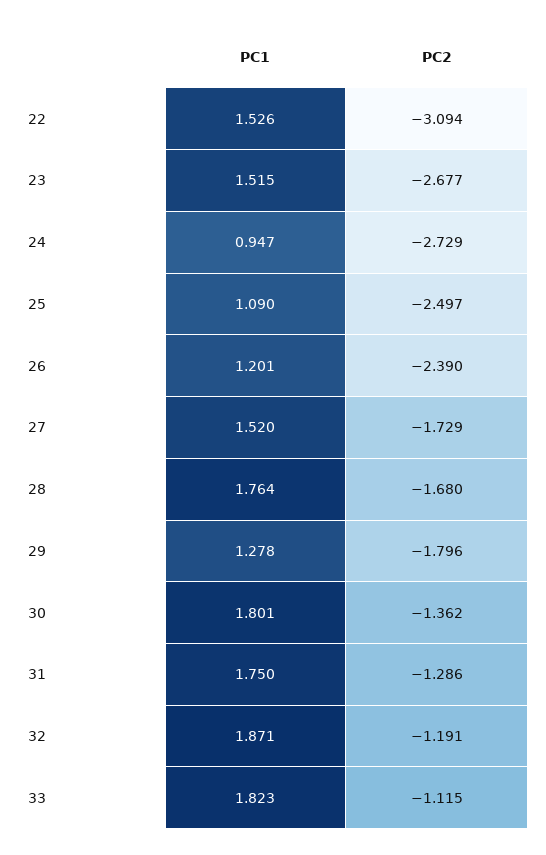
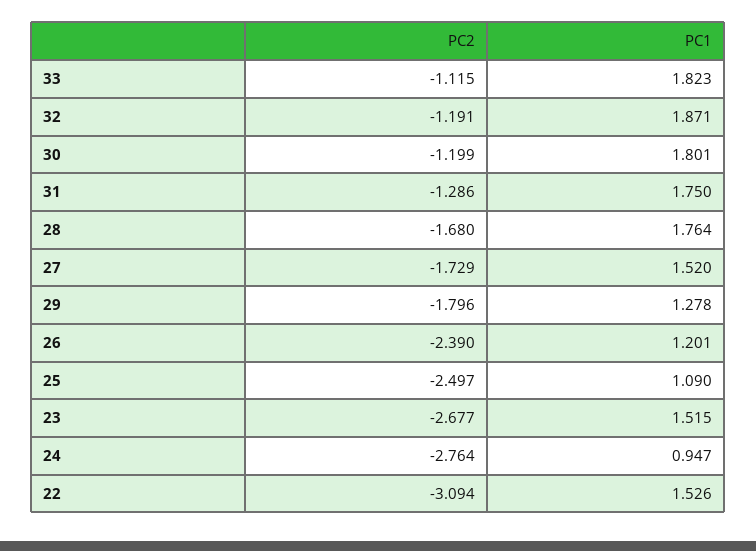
  {
    "PC1": {
      "22": 1.526,
      "23": 1.515,
      "24": 0.947,
      "25": 1.09,
      "26": 1.201,
      "27": 1.52,
      "28": 1.764,
      "29": 1.278,
      "30": 1.801,
      "31": 1.75,
      "32": 1.871,
      "33": 1.823
    },
    "PC2": {
      "22": -3.094,
      "23": -2.677,
-     "24": -2.729,
+     "24": -2.764,
      "25": -2.497,
      "26": -2.39,
      "27": -1.729,
      "28": -1.68,
      "29": -1.796,
-     "30": -1.362,
+     "30": -1.199,
      "31": -1.286,
      "32": -1.191,
      "33": -1.115
    }
  }

